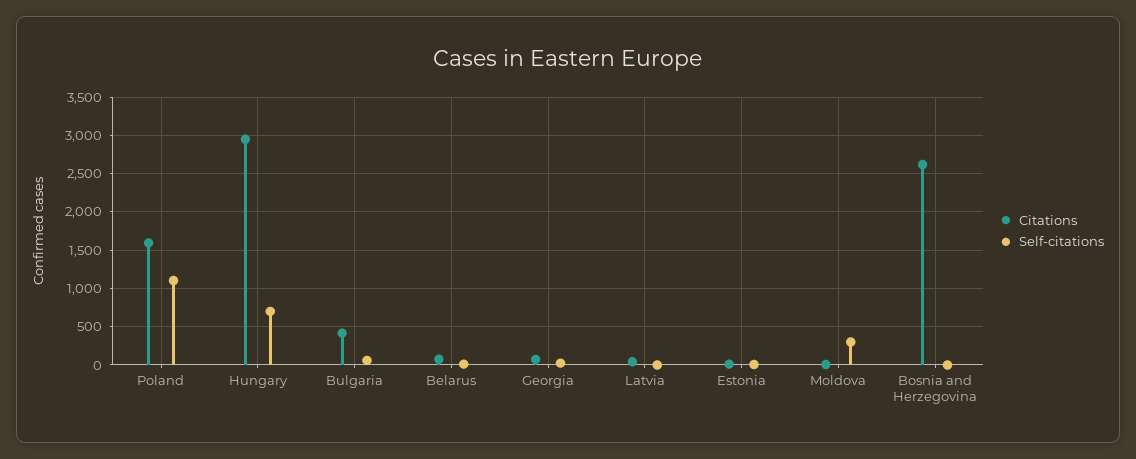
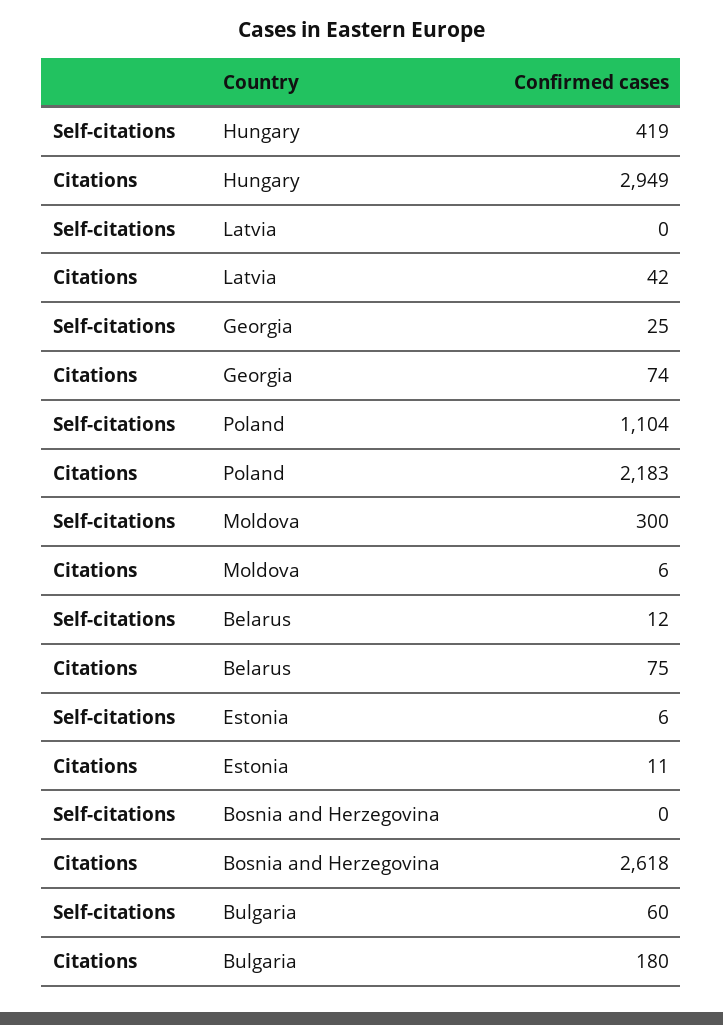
  {
    "Citations": {
-     "Poland": 1600,
+     "Poland": 2183,
      "Hungary": 2949,
-     "Bulgaria": 400,
+     "Bulgaria": 180,
      "Belarus": 75,
      "Georgia": 74,
      "Latvia": 42,
      "Estonia": 11,
      "Moldova": 6,
      "Bosnia and Herzegovina": 2618
    },
    "Self-citations": {
      "Poland": 1104,
-     "Hungary": 700,
+     "Hungary": 419,
      "Bulgaria": 60,
      "Belarus": 12,
      "Georgia": 25,
      "Latvia": 0,
      "Estonia": 6,
      "Moldova": 300,
      "Bosnia and Herzegovina": 0
    }
  }

